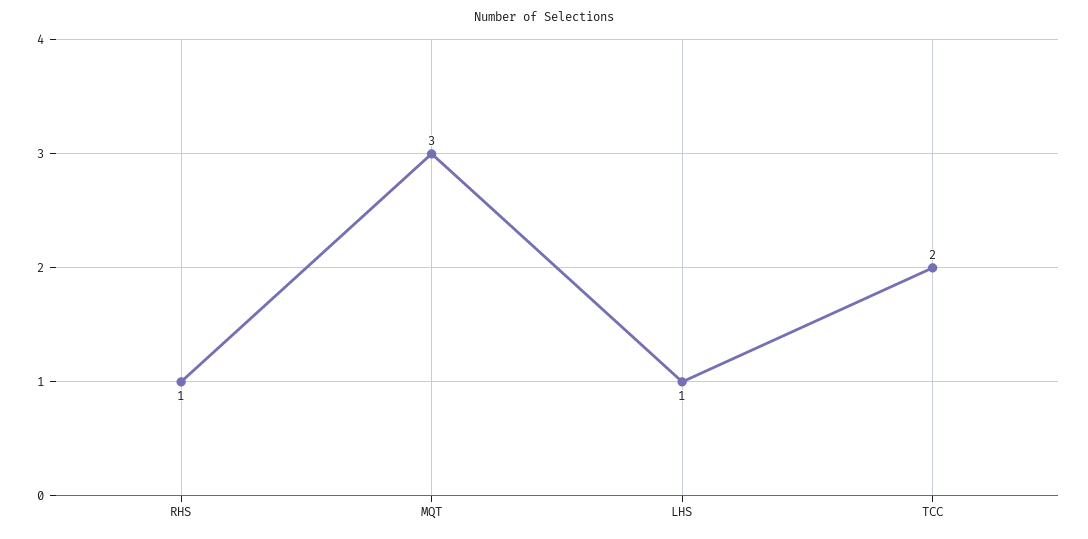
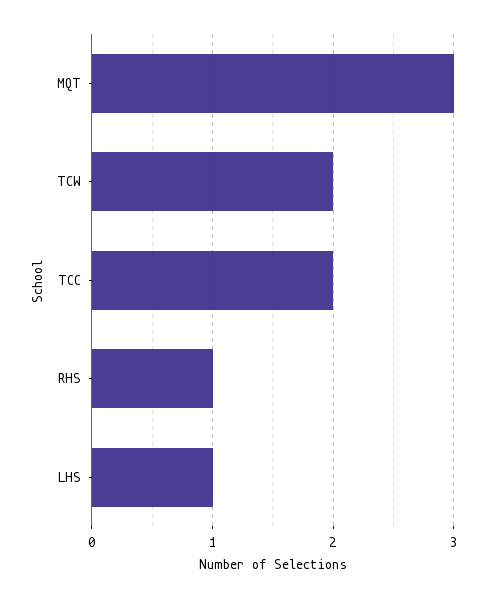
  {
    "RHS": 1,
    "MQT": 3,
    "LHS": 1,
-   "TCC": 2
+   "TCC": 2,
+   "TCW": 2
  }

